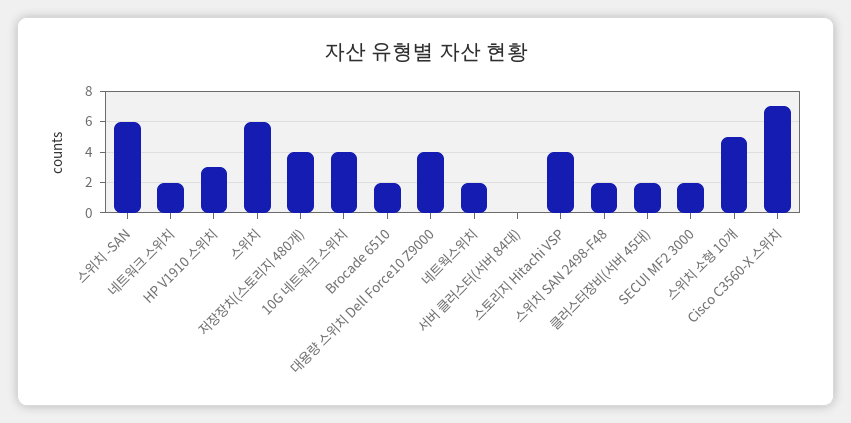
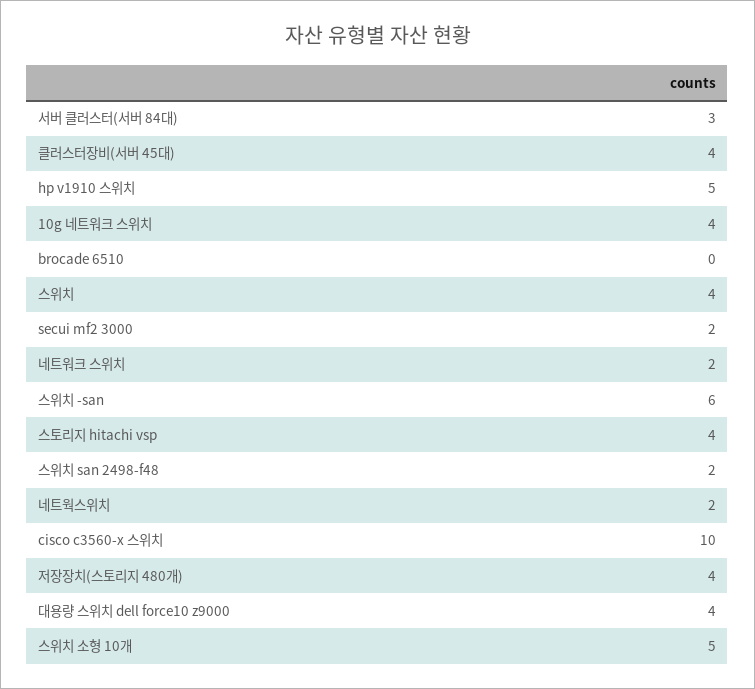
  {
    "스위치 -SAN": 6,
    "네트워크 스위치": 2,
-   "HP V1910 스위치": 3,
+   "HP V1910 스위치": 5,
-   "스위치": 6,
+   "스위치": 4,
    "저장장치(스토리지 480개)": 4,
    "10G 네트워크 스위치": 4,
-   "Brocade 6510": 2,
+   "Brocade 6510": 0,
    "대용량 스위치 Dell Force10 Z9000": 4,
    "네트웍스위치": 2,
-   "서버 클러스터(서버 84대)": 0,
+   "서버 클러스터(서버 84대)": 3,
    "스토리지 Hitachi VSP": 4,
    "스위치 SAN 2498-F48": 2,
-   "클러스터장비(서버 45대)": 2,
+   "클러스터장비(서버 45대)": 4,
    "SECUI MF2 3000": 2,
    "스위치 소형 10개": 5,
-   "Cisco C3560-X 스위치": 7
+   "Cisco C3560-X 스위치": 10
  }

